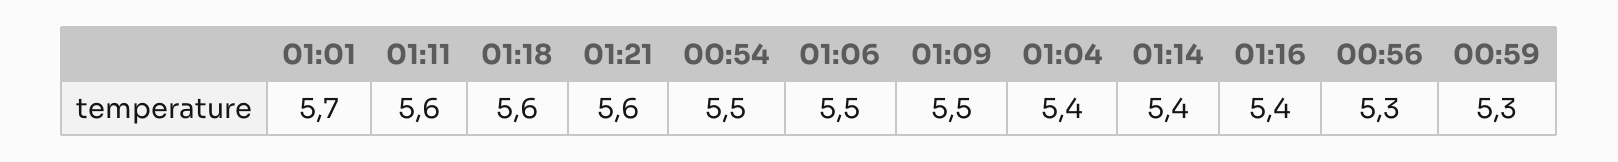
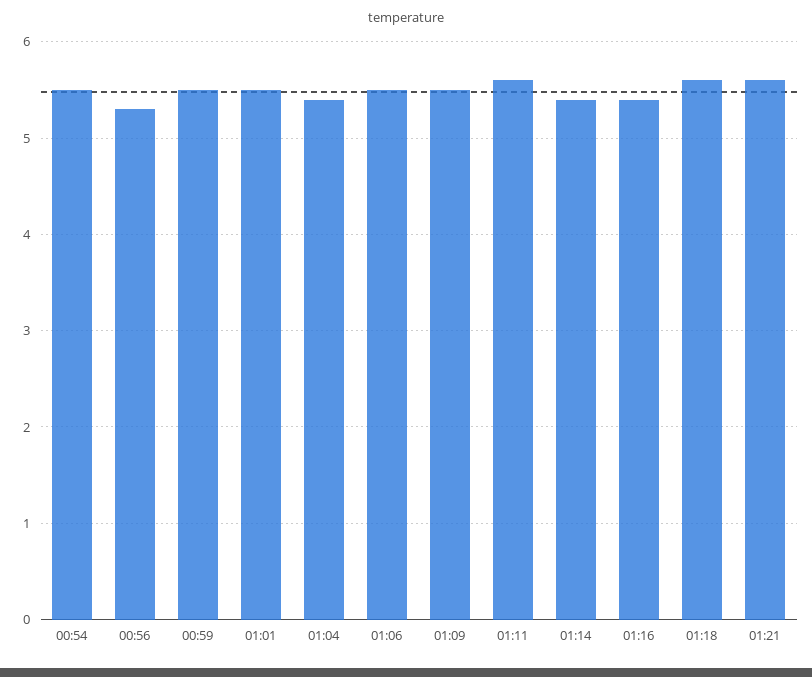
  {
-   "01:01": 5.7,
+   "01:01": 5.5,
    "01:11": 5.6,
    "01:18": 5.6,
    "01:21": 5.6,
    "00:54": 5.5,
    "01:06": 5.5,
    "01:09": 5.5,
    "01:04": 5.4,
    "01:14": 5.4,
    "01:16": 5.4,
    "00:56": 5.3,
-   "00:59": 5.3
+   "00:59": 5.5
  }

